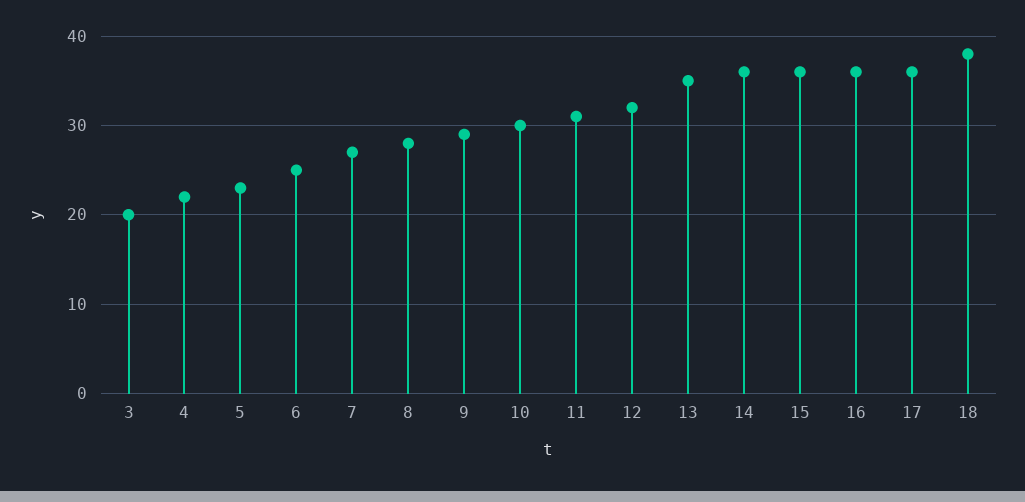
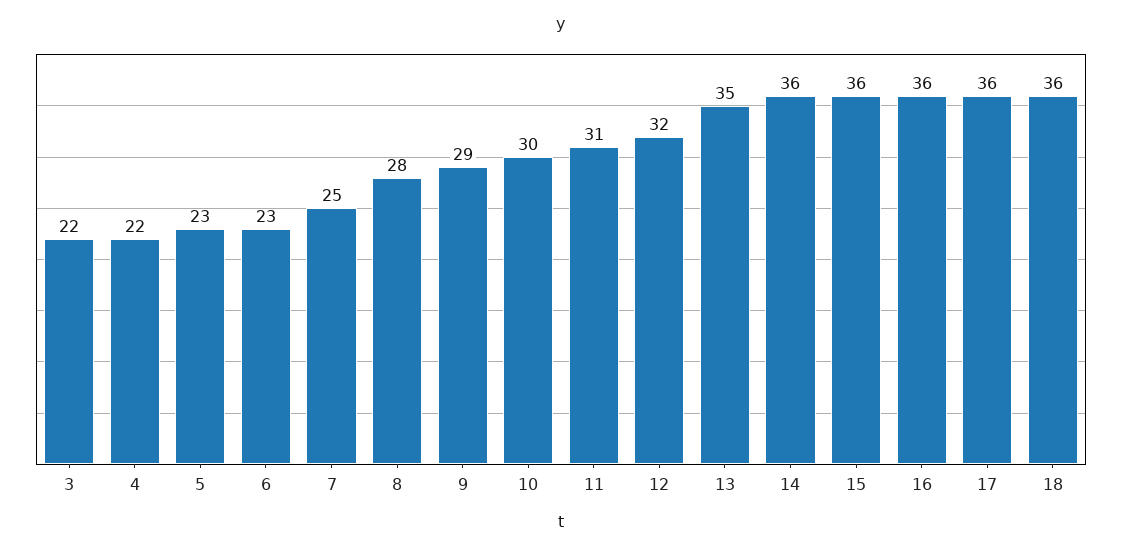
  {
-   "3": 20,
+   "3": 22,
    "4": 22,
    "5": 23,
-   "6": 25,
+   "6": 23,
-   "7": 27,
+   "7": 25,
    "8": 28,
    "9": 29,
    "10": 30,
    "11": 31,
    "12": 32,
    "13": 35,
    "14": 36,
    "15": 36,
    "16": 36,
    "17": 36,
-   "18": 38
+   "18": 36
  }

